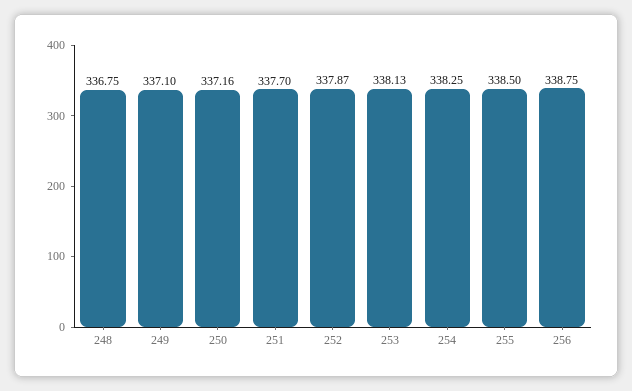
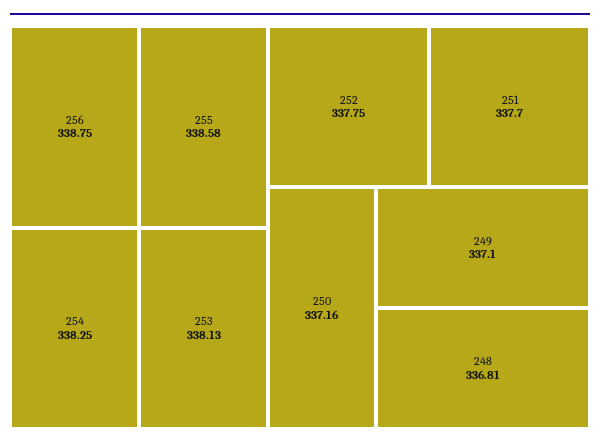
  {
-   "248": 336.75,
+   "248": 336.81,
    "249": 337.1,
    "250": 337.16,
    "251": 337.7,
-   "252": 337.87,
+   "252": 337.75,
    "253": 338.13,
    "254": 338.25,
-   "255": 338.5,
+   "255": 338.58,
    "256": 338.75
  }

